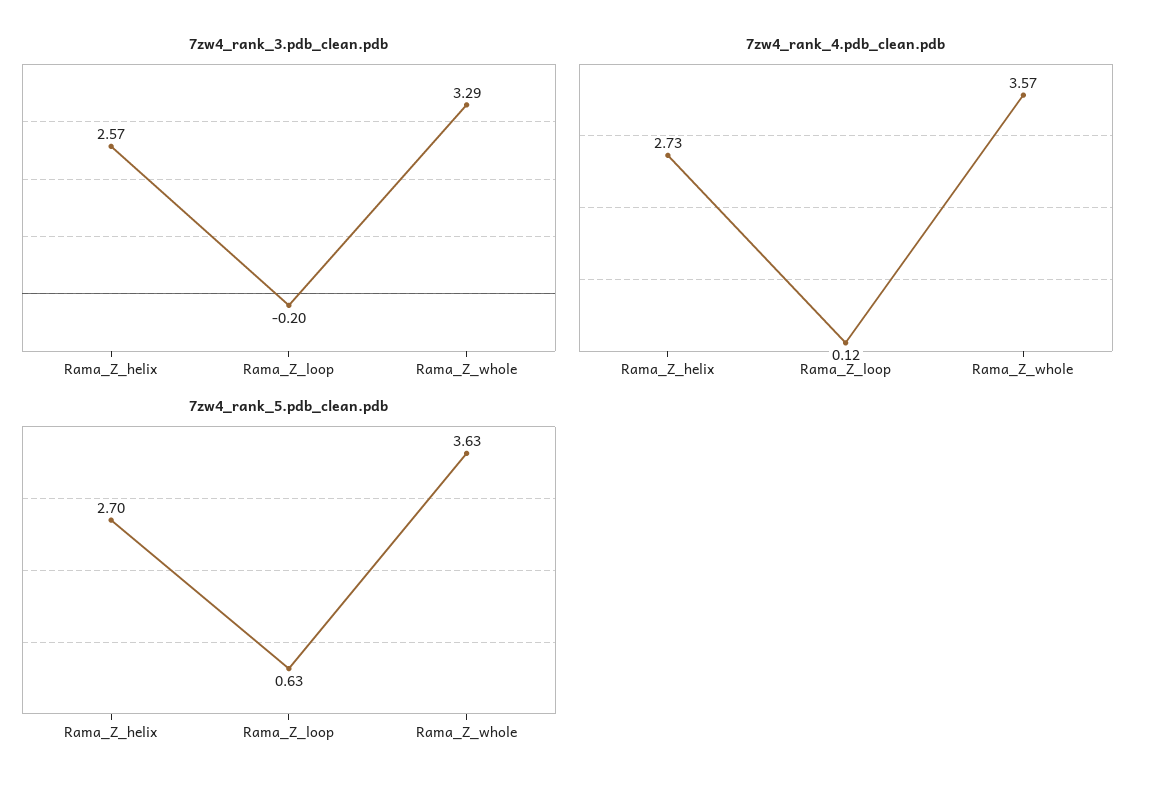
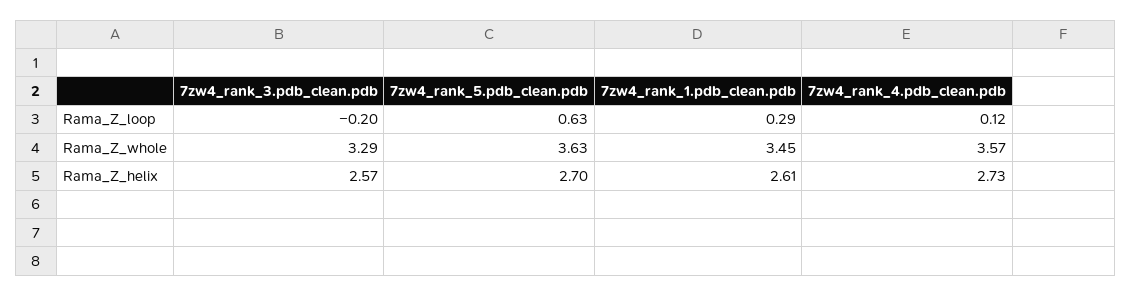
  {
    "7zw4_rank_3.pdb_clean.pdb": {
      "Rama_Z_helix": 2.57,
      "Rama_Z_loop": -0.2,
      "Rama_Z_whole": 3.29
    },
    "7zw4_rank_4.pdb_clean.pdb": {
      "Rama_Z_helix": 2.73,
      "Rama_Z_loop": 0.12,
      "Rama_Z_whole": 3.57
    },
    "7zw4_rank_5.pdb_clean.pdb": {
      "Rama_Z_helix": 2.7,
      "Rama_Z_loop": 0.63,
      "Rama_Z_whole": 3.63
-   }
+   },
+   "7zw4_rank_1.pdb_clean.pdb": {
+     "Rama_Z_loop": 0.29,
+     "Rama_Z_whole": 3.45,
+     "Rama_Z_helix": 2.61
+   }
  }

